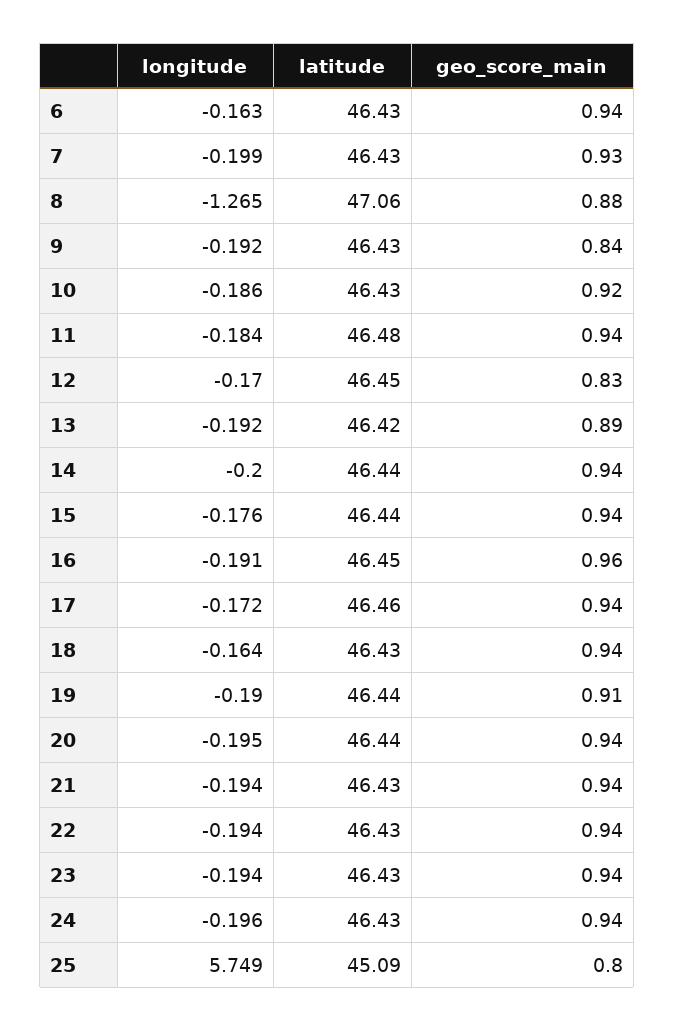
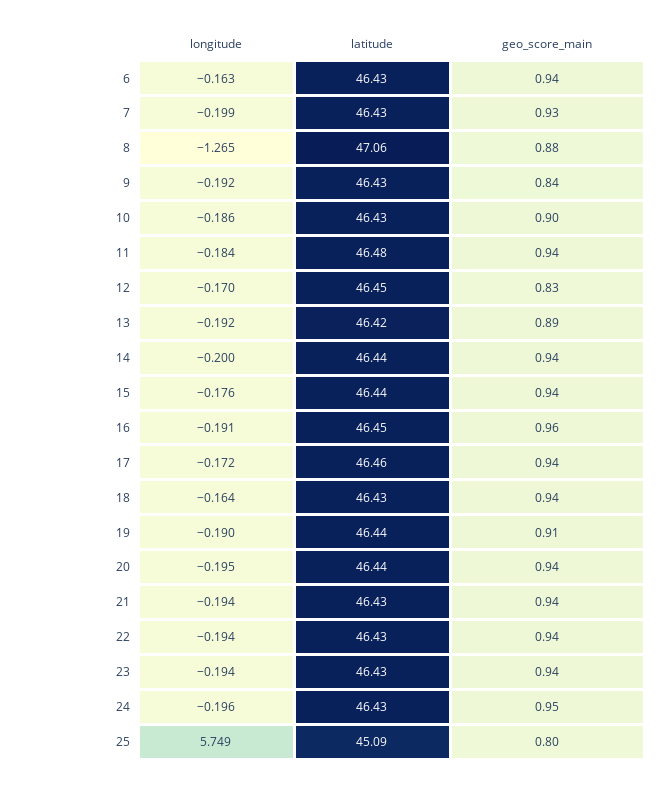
  {
    "longitude": {
      "6": -0.163,
      "7": -0.199,
      "8": -1.265,
      "9": -0.192,
      "10": -0.186,
      "11": -0.184,
      "12": -0.17,
      "13": -0.192,
      "14": -0.2,
      "15": -0.176,
      "16": -0.191,
      "17": -0.172,
      "18": -0.164,
      "19": -0.19,
      "20": -0.195,
      "21": -0.194,
      "22": -0.194,
      "23": -0.194,
      "24": -0.196,
      "25": 5.749
    },
    "latitude": {
      "6": 46.43,
      "7": 46.43,
      "8": 47.06,
      "9": 46.43,
      "10": 46.43,
      "11": 46.48,
      "12": 46.45,
      "13": 46.42,
      "14": 46.44,
      "15": 46.44,
      "16": 46.45,
      "17": 46.46,
      "18": 46.43,
      "19": 46.44,
      "20": 46.44,
      "21": 46.43,
      "22": 46.43,
      "23": 46.43,
      "24": 46.43,
      "25": 45.09
    },
    "geo_score_main": {
      "6": 0.94,
      "7": 0.93,
      "8": 0.88,
      "9": 0.84,
-     "10": 0.92,
+     "10": 0.9,
      "11": 0.94,
      "12": 0.83,
      "13": 0.89,
      "14": 0.94,
      "15": 0.94,
      "16": 0.96,
      "17": 0.94,
      "18": 0.94,
      "19": 0.91,
      "20": 0.94,
      "21": 0.94,
      "22": 0.94,
      "23": 0.94,
-     "24": 0.94,
+     "24": 0.95,
      "25": 0.8
    }
  }

